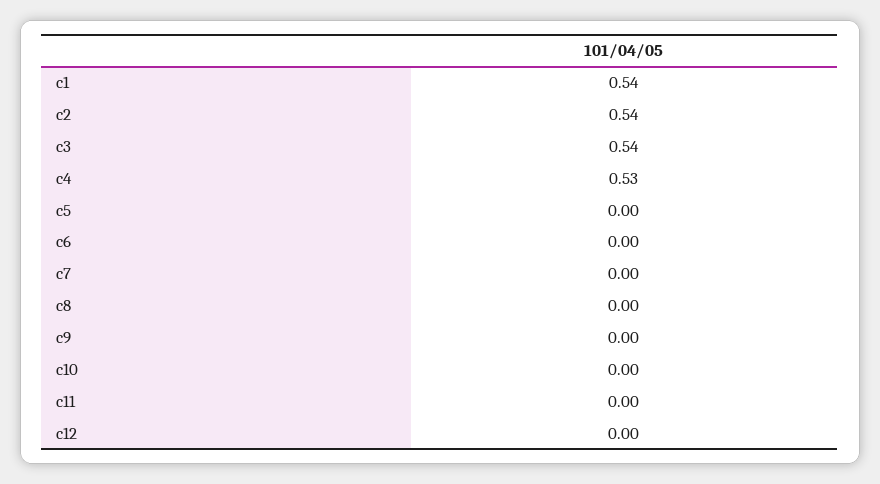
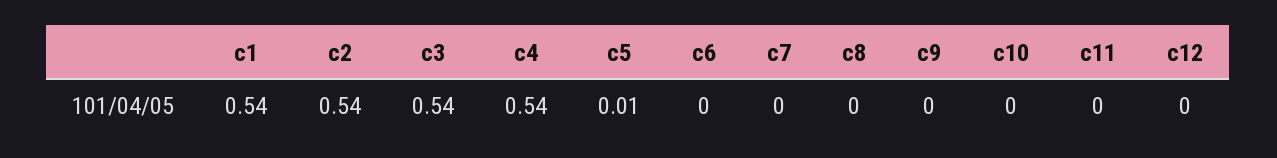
  {
    "c1": 0.54,
    "c2": 0.54,
    "c3": 0.54,
-   "c4": 0.53,
+   "c4": 0.54,
-   "c5": 0,
+   "c5": 0.01,
    "c6": 0,
    "c7": 0,
    "c8": 0,
    "c9": 0,
    "c10": 0,
    "c11": 0,
    "c12": 0
  }

